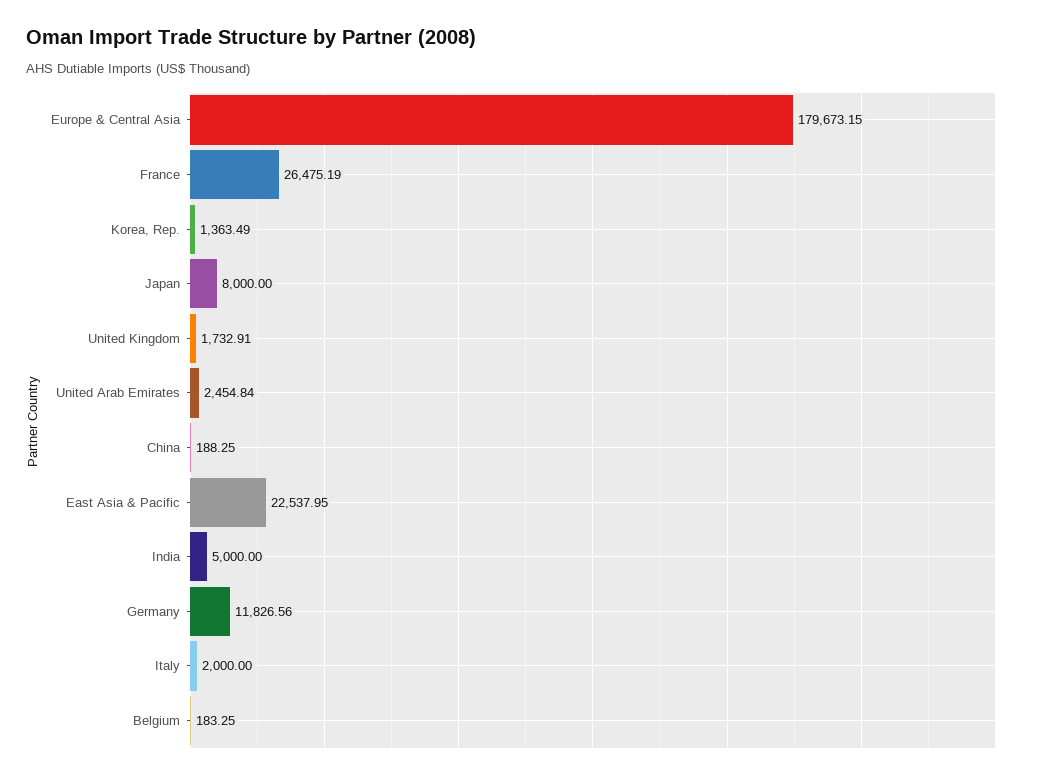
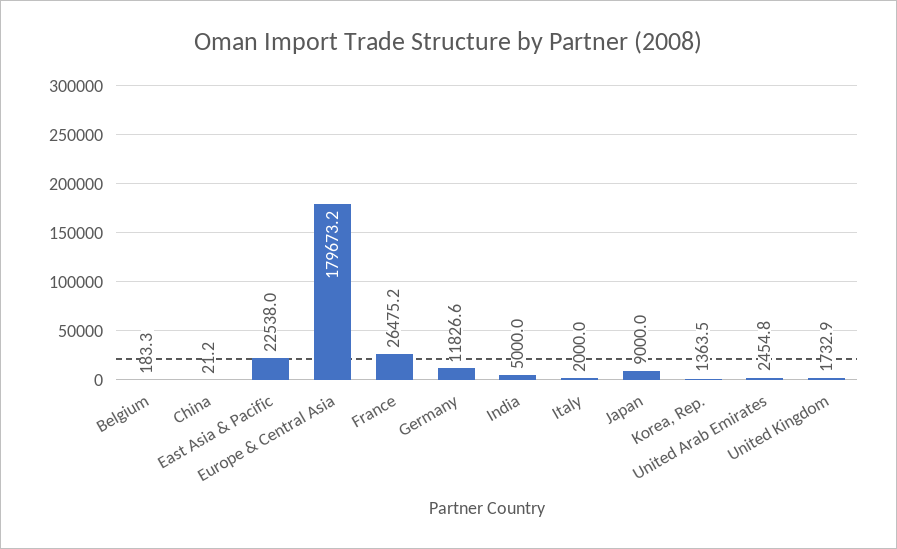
  {
    "Europe & Central Asia": 179673.15,
    "France": 26475.19,
    "Korea, Rep.": 1363.49,
-   "Japan": 8000,
+   "Japan": 9000,
    "United Kingdom": 1732.91,
    "United Arab Emirates": 2454.84,
-   "China": 188.25,
+   "China": 21.2,
    "East Asia & Pacific": 22537.95,
    "India": 5000,
    "Germany": 11826.56,
    "Italy": 2000,
    "Belgium": 183.25
  }

